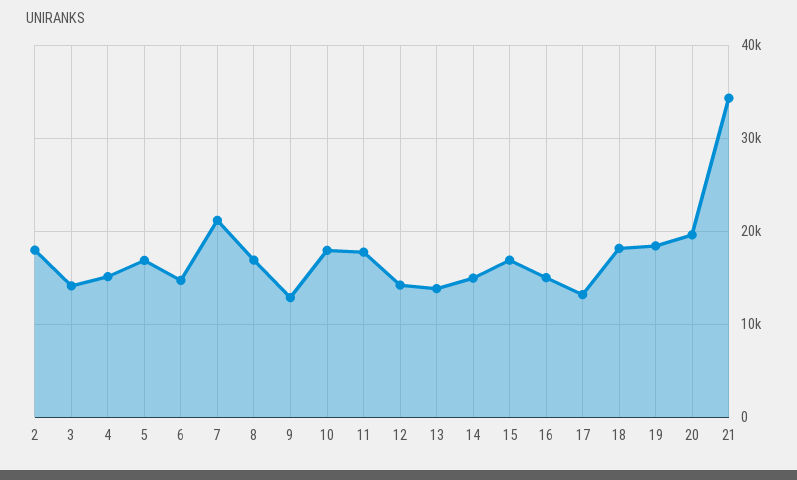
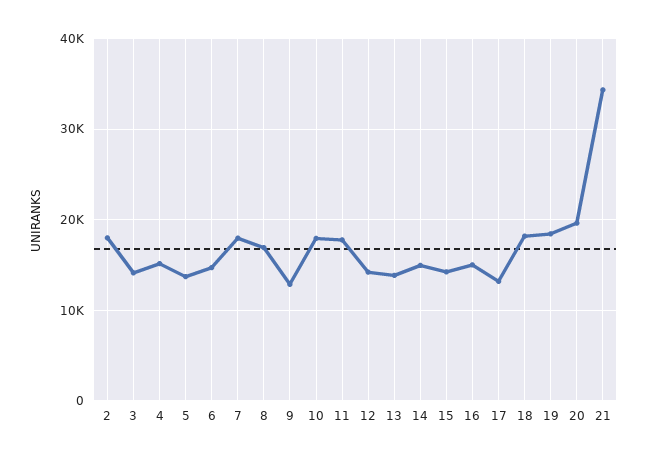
  {
    "2": 18000,
    "3": 14000,
    "4": 15000,
-   "5": 17000,
+   "5": 14000,
    "6": 15000,
-   "7": 21000,
+   "7": 18000,
    "8": 17000,
    "9": 13000,
    "10": 18000,
    "11": 18000,
    "12": 14000,
    "13": 14000,
    "14": 15000,
-   "15": 17000,
+   "15": 14000,
    "16": 15000,
    "17": 13000,
    "18": 18000,
    "19": 18000,
    "20": 20000,
    "21": 34000
  }

